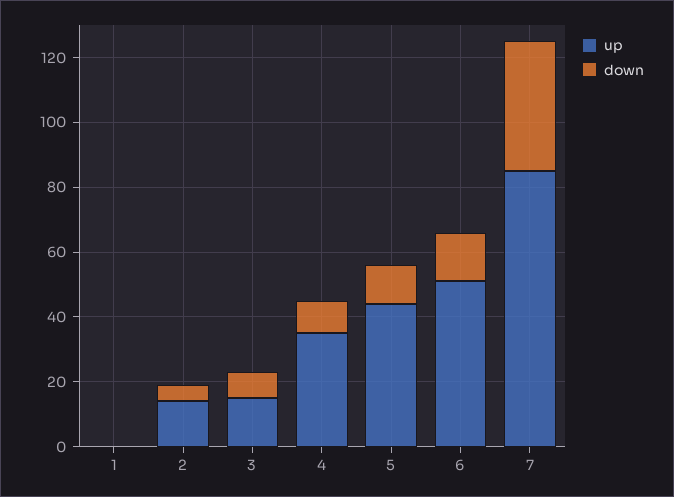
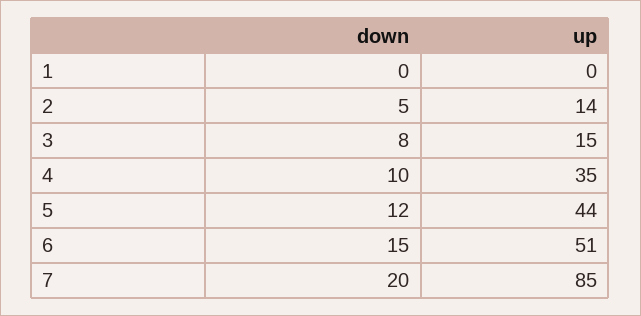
  {
    "up": {
      "1": 0,
      "2": 14,
      "3": 15,
      "4": 35,
      "5": 44,
      "6": 51,
      "7": 85
    },
    "down": {
      "1": 0,
      "2": 5,
      "3": 8,
      "4": 10,
      "5": 12,
      "6": 15,
-     "7": 40
+     "7": 20
    }
  }

